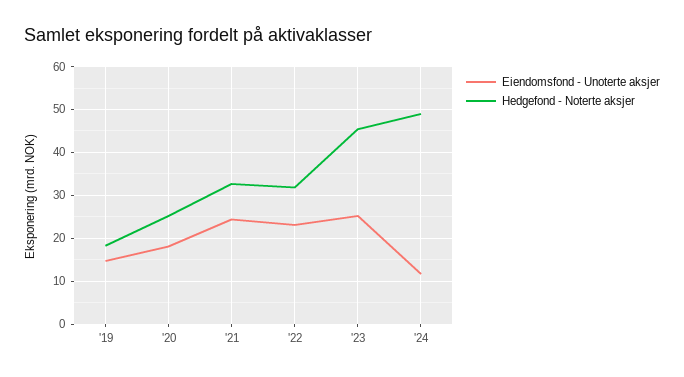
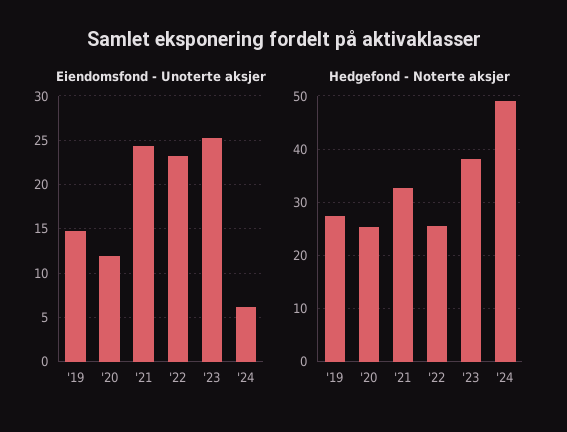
  {
    "Eiendomsfond - Unoterte aksjer": {
      "'19": 15,
-     "'20": 18,
+     "'20": 12,
      "'21": 24,
      "'22": 23,
      "'23": 25,
-     "'24": 12
+     "'24": 6
    },
    "Hedgefond - Noterte aksjer": {
-     "'19": 18,
+     "'19": 28,
      "'20": 26,
      "'21": 32,
-     "'22": 32,
+     "'22": 26,
-     "'23": 46,
+     "'23": 38,
      "'24": 50
    }
  }

